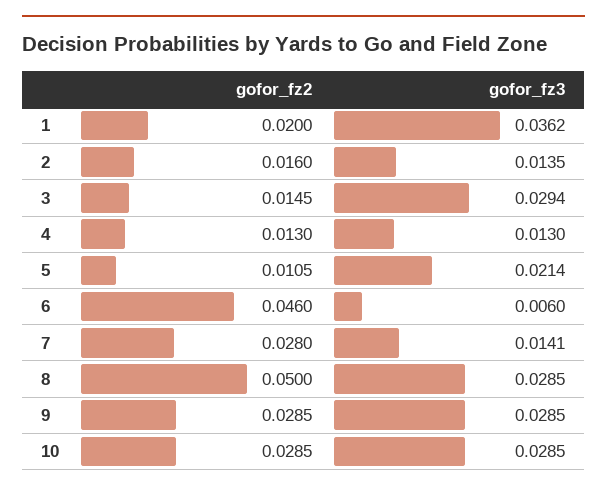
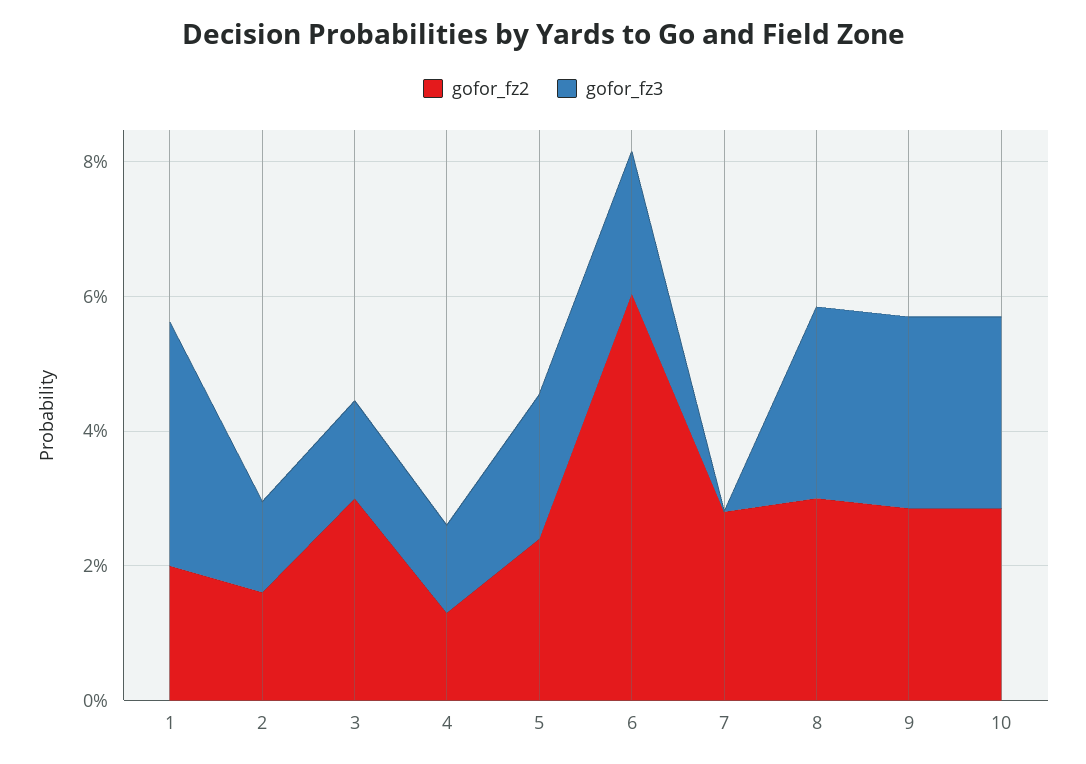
  {
    "gofor_fz2": {
      "1": 0.02,
      "2": 0.016,
-     "3": 0.0145,
+     "3": 0.03,
      "4": 0.013,
-     "5": 0.0105,
+     "5": 0.025,
-     "6": 0.046,
+     "6": 0.06,
      "7": 0.028,
-     "8": 0.05,
+     "8": 0.03,
      "9": 0.0285,
      "10": 0.0285
    },
    "gofor_fz3": {
      "1": 0.0362,
      "2": 0.0135,
-     "3": 0.0294,
+     "3": 0.015,
      "4": 0.013,
      "5": 0.0214,
-     "6": 0.006,
+     "6": 0.02,
-     "7": 0.0141,
+     "7": 0,
      "8": 0.0285,
      "9": 0.0285,
      "10": 0.0285
    }
  }

